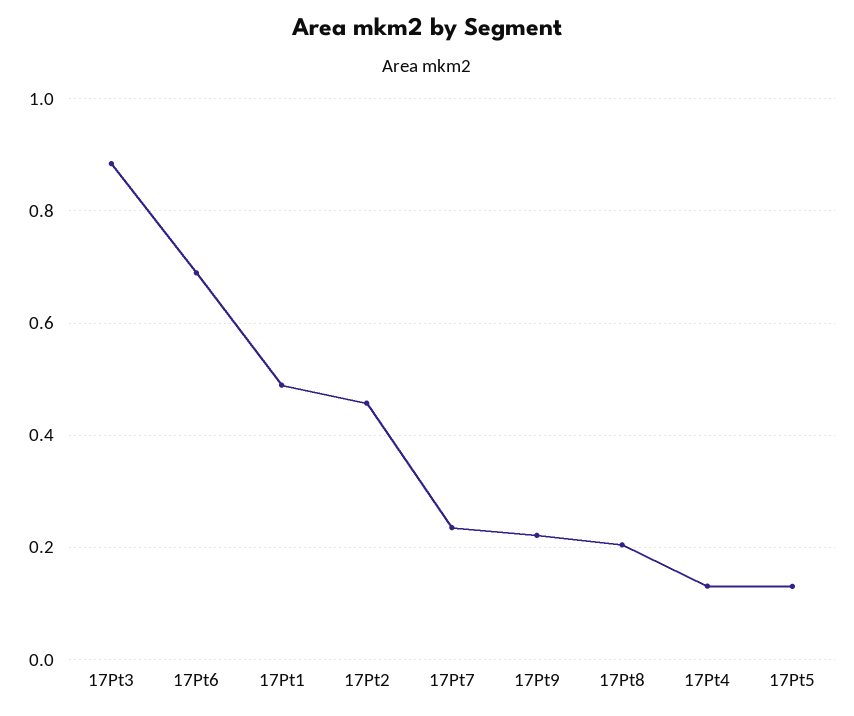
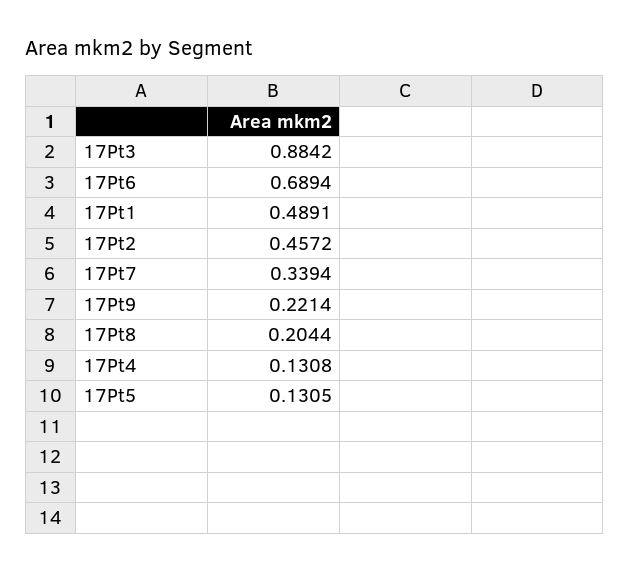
  {
    "17Pt3": 0.8842,
    "17Pt6": 0.6894,
    "17Pt1": 0.4891,
    "17Pt2": 0.4572,
-   "17Pt7": 0.24,
+   "17Pt7": 0.3394,
    "17Pt9": 0.2214,
    "17Pt8": 0.2044,
    "17Pt4": 0.1308,
    "17Pt5": 0.1305
  }

